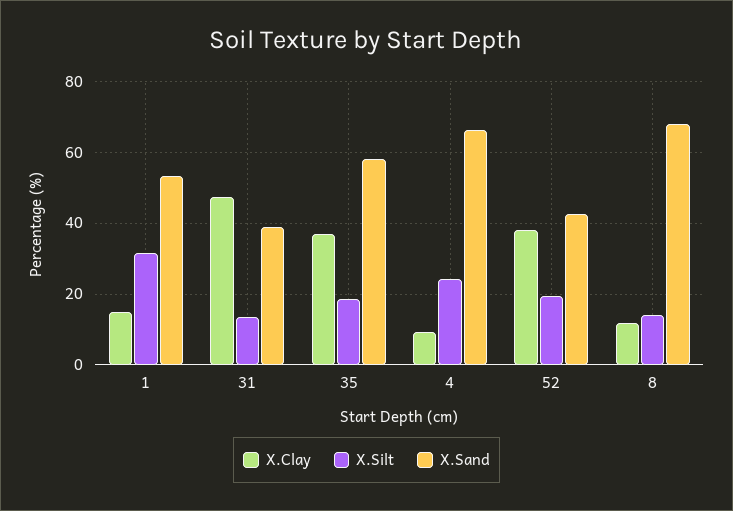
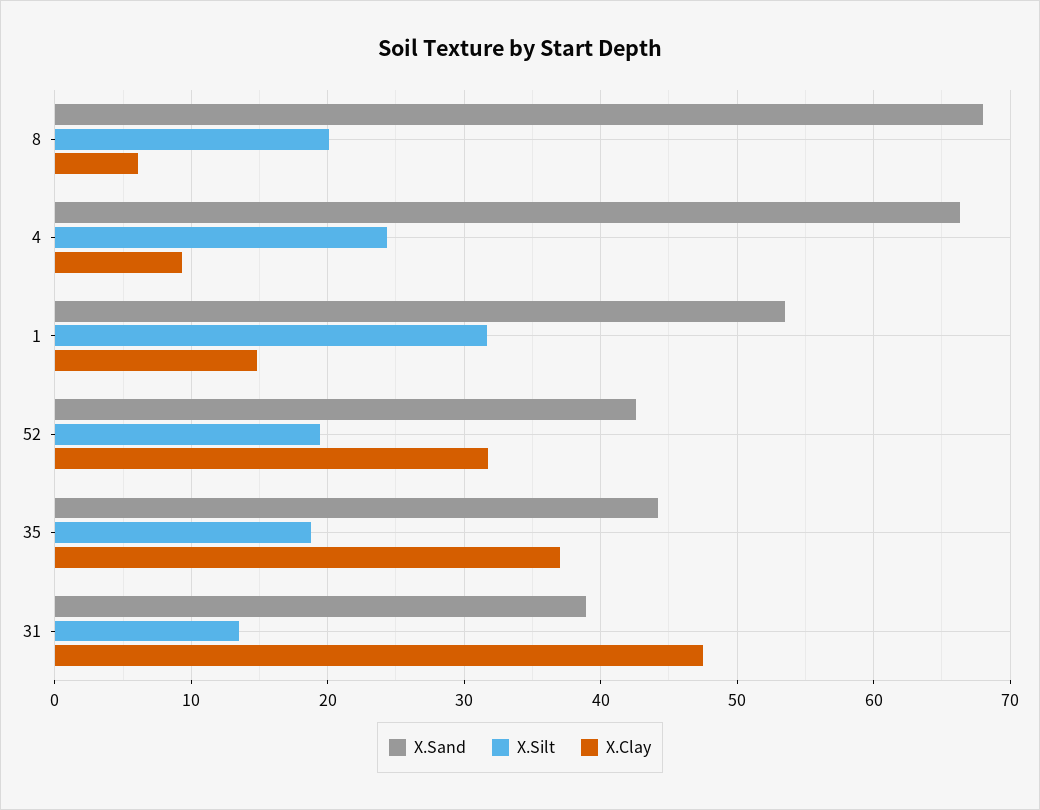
  {
    "X.Clay": {
      "1": 15,
      "31": 48,
      "35": 37,
      "4": 9,
-     "52": 38,
+     "52": 32,
-     "8": 12
+     "8": 6
    },
    "X.Silt": {
      "1": 32,
      "31": 14,
      "35": 19,
      "4": 24,
      "52": 19,
-     "8": 14
+     "8": 20
    },
    "X.Sand": {
      "1": 53,
      "31": 39,
-     "35": 58,
+     "35": 44,
      "4": 66,
      "52": 43,
      "8": 68
    }
  }

